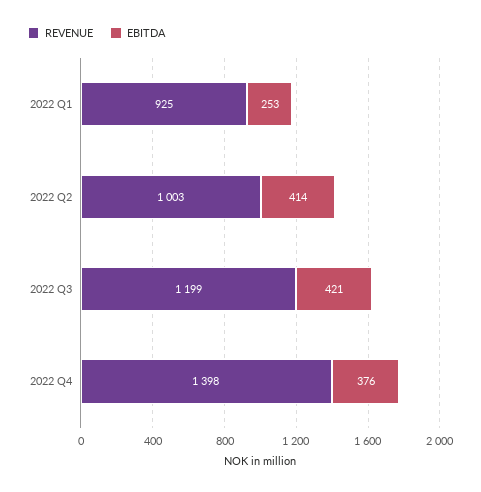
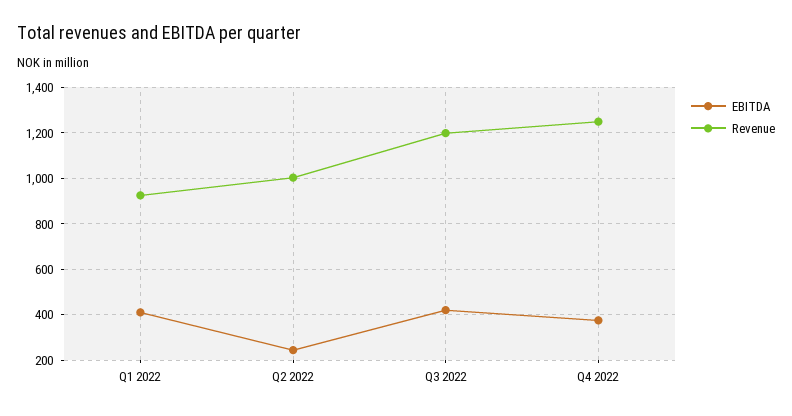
  {
    "REVENUE": {
      "2022 Q1": 925,
      "2022 Q2": 1003,
      "2022 Q3": 1199,
-     "2022 Q4": 1398
+     "2022 Q4": 1250
    },
    "EBITDA": {
-     "2022 Q1": 253,
+     "2022 Q1": 400,
-     "2022 Q2": 414,
+     "2022 Q2": 250,
      "2022 Q3": 421,
      "2022 Q4": 376
    }
  }

